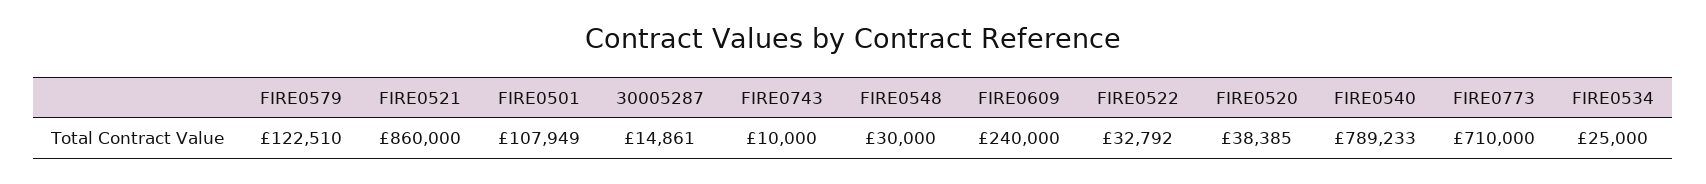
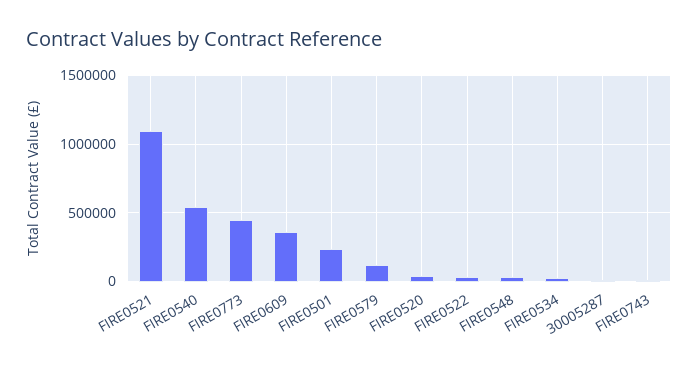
  {
    "FIRE0579": 122510,
-   "FIRE0521": 860000,
+   "FIRE0521": 1100000,
-   "FIRE0501": 107949,
+   "FIRE0501": 250000,
    "30005287": 14861,
    "FIRE0743": 10000,
    "FIRE0548": 30000,
-   "FIRE0609": 240000,
+   "FIRE0609": 350000,
    "FIRE0522": 32792,
    "FIRE0520": 38385,
-   "FIRE0540": 789233,
+   "FIRE0540": 550000,
-   "FIRE0773": 710000,
+   "FIRE0773": 450000,
    "FIRE0534": 25000
  }

